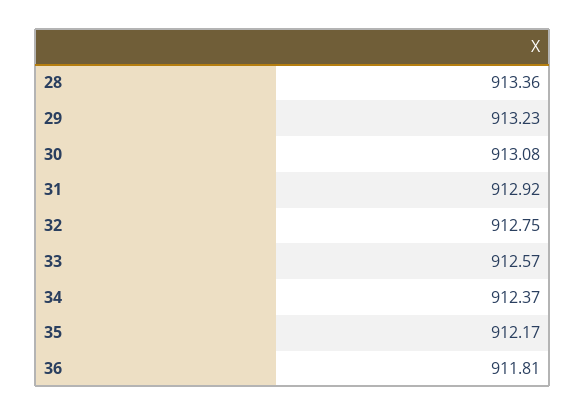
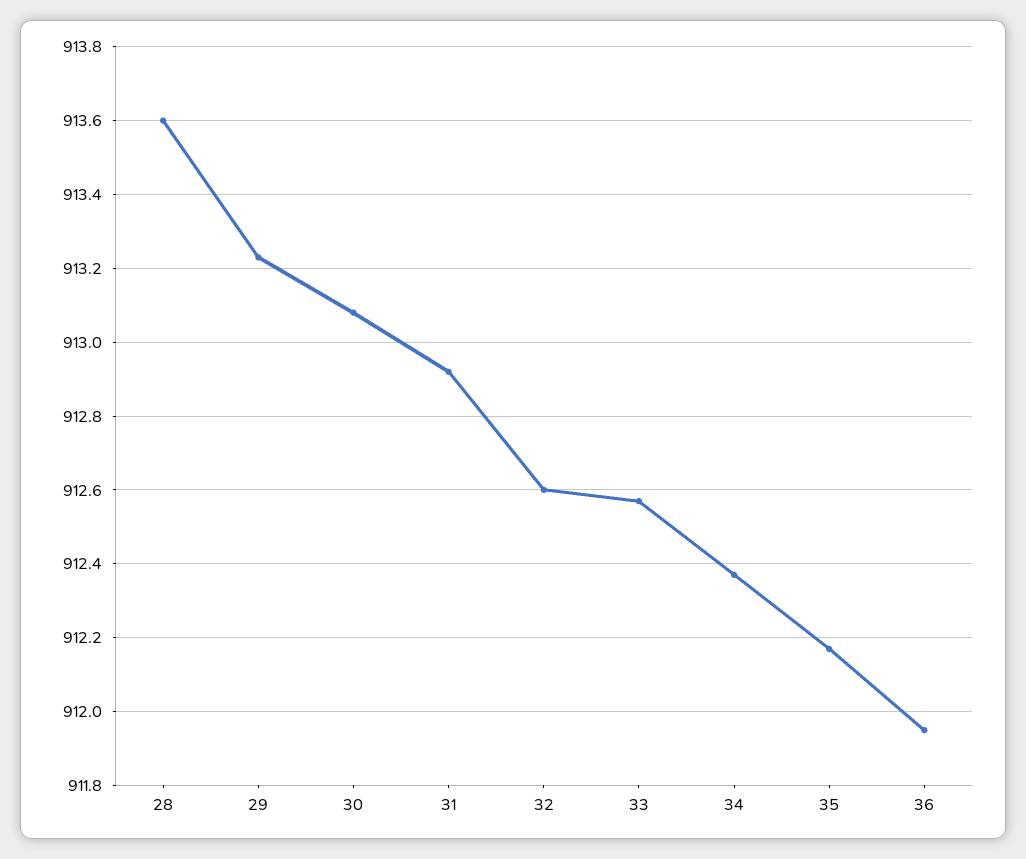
  {
-   "28": 913.36,
+   "28": 913.6,
    "29": 913.23,
    "30": 913.08,
    "31": 912.92,
-   "32": 912.75,
+   "32": 912.6,
    "33": 912.57,
    "34": 912.37,
    "35": 912.17,
-   "36": 911.81
+   "36": 911.95
  }

